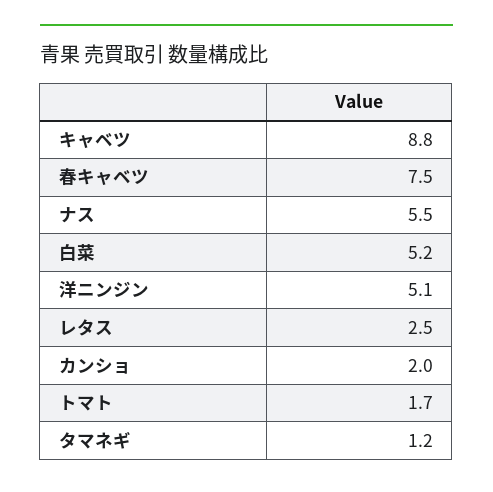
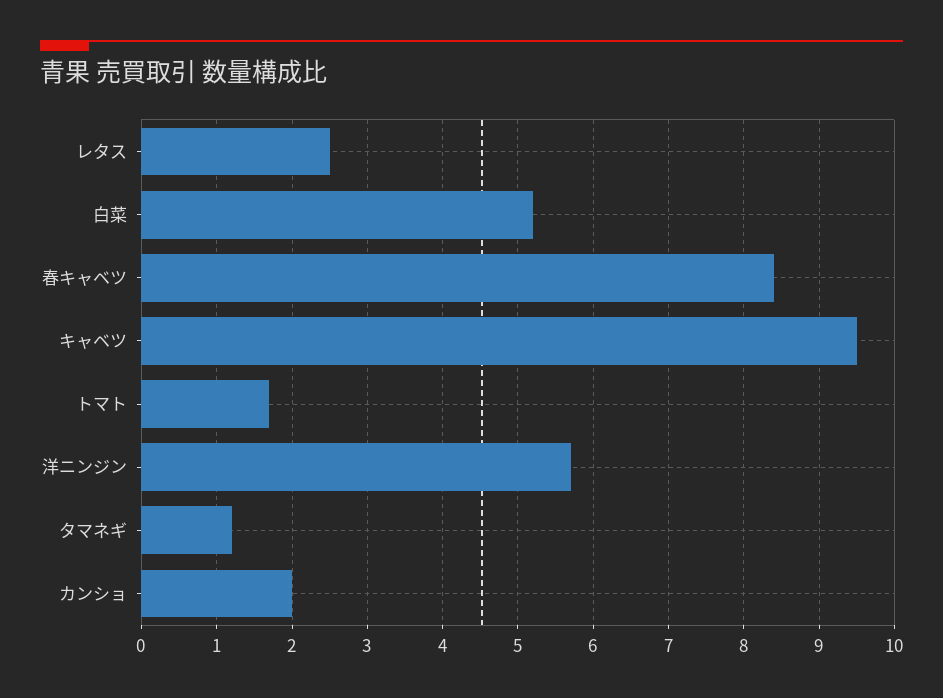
  {
-   "キャベツ": 8.8,
+   "キャベツ": 9.5,
-   "春キャベツ": 7.5,
+   "春キャベツ": 8.4,
-   "ナス": 5.5,
    "白菜": 5.2,
-   "洋ニンジン": 5.1,
+   "洋ニンジン": 5.7,
    "レタス": 2.5,
    "カンショ": 2,
    "トマト": 1.7,
    "タマネギ": 1.2
  }

